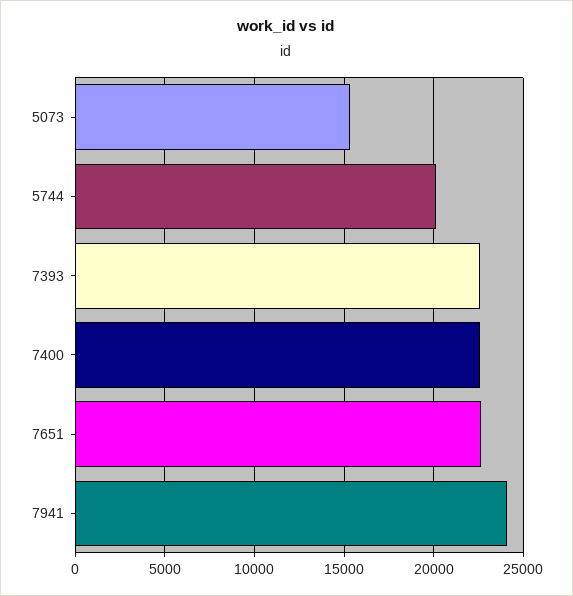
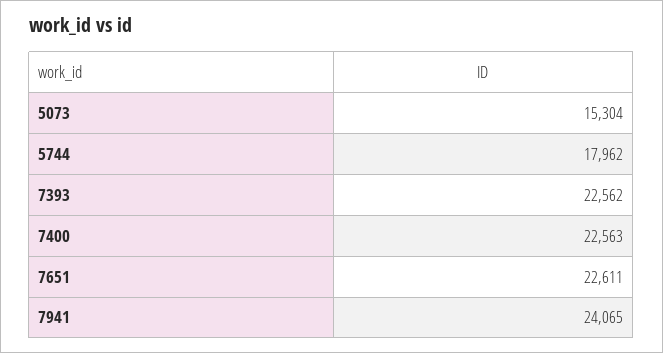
  {
    "5073": 15304,
-   "5744": 20000,
+   "5744": 17962,
    "7393": 22562,
    "7400": 22563,
    "7651": 22611,
    "7941": 24065
  }

